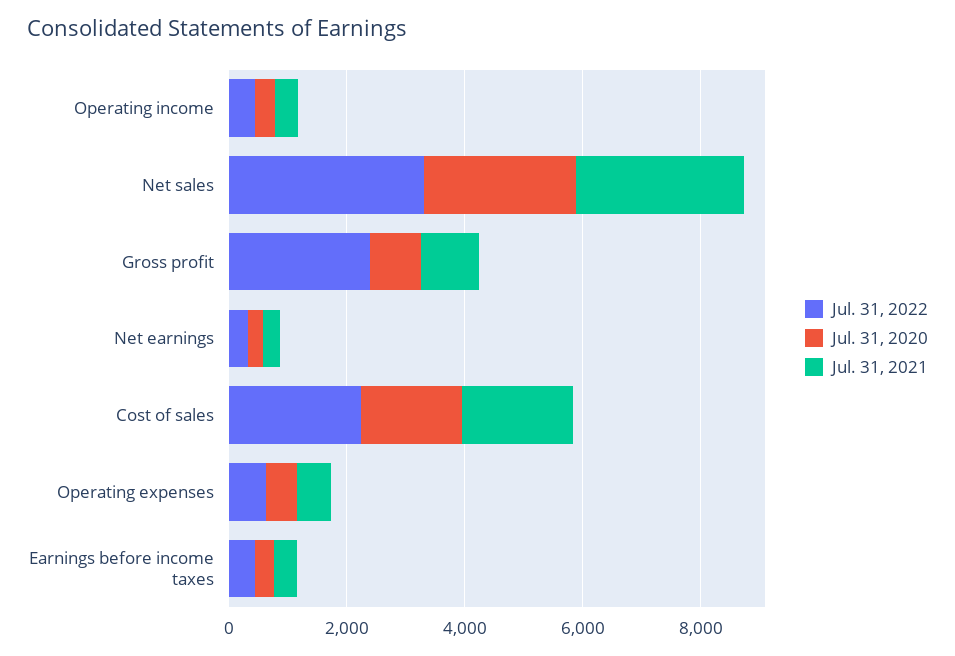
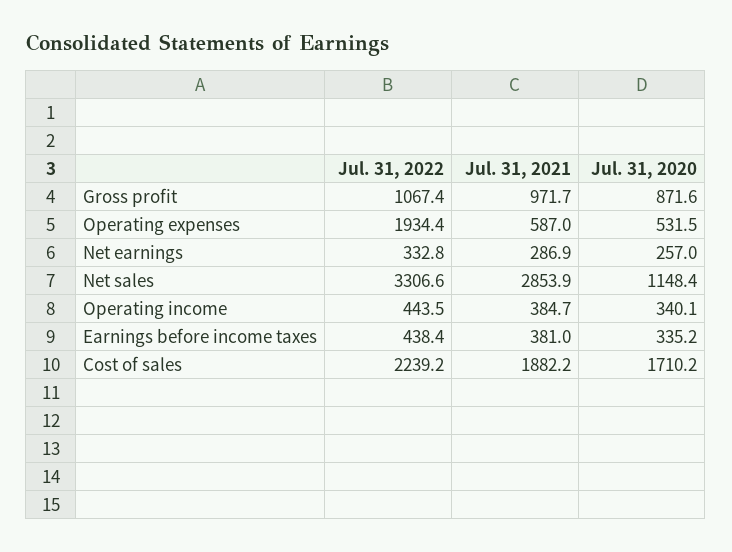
  {
    "Jul. 31, 2022": {
      "Operating income": 443.5,
      "Net sales": 3306.6,
-     "Gross profit": 2500,
+     "Gross profit": 1067.4,
      "Net earnings": 332.8,
      "Cost of sales": 2239.2,
-     "Operating expenses": 500,
+     "Operating expenses": 1934.4,
      "Earnings before income taxes": 438.4
    },
    "Jul. 31, 2020": {
      "Operating income": 340.1,
-     "Net sales": 2500,
+     "Net sales": 1148.4,
      "Gross profit": 871.6,
      "Net earnings": 257,
      "Cost of sales": 1710.2,
      "Operating expenses": 531.5,
      "Earnings before income taxes": 335.2
    },
    "Jul. 31, 2021": {
      "Operating income": 384.7,
      "Net sales": 2853.9,
      "Gross profit": 971.7,
      "Net earnings": 286.9,
      "Cost of sales": 1882.2,
      "Operating expenses": 587,
      "Earnings before income taxes": 381
    }
  }

